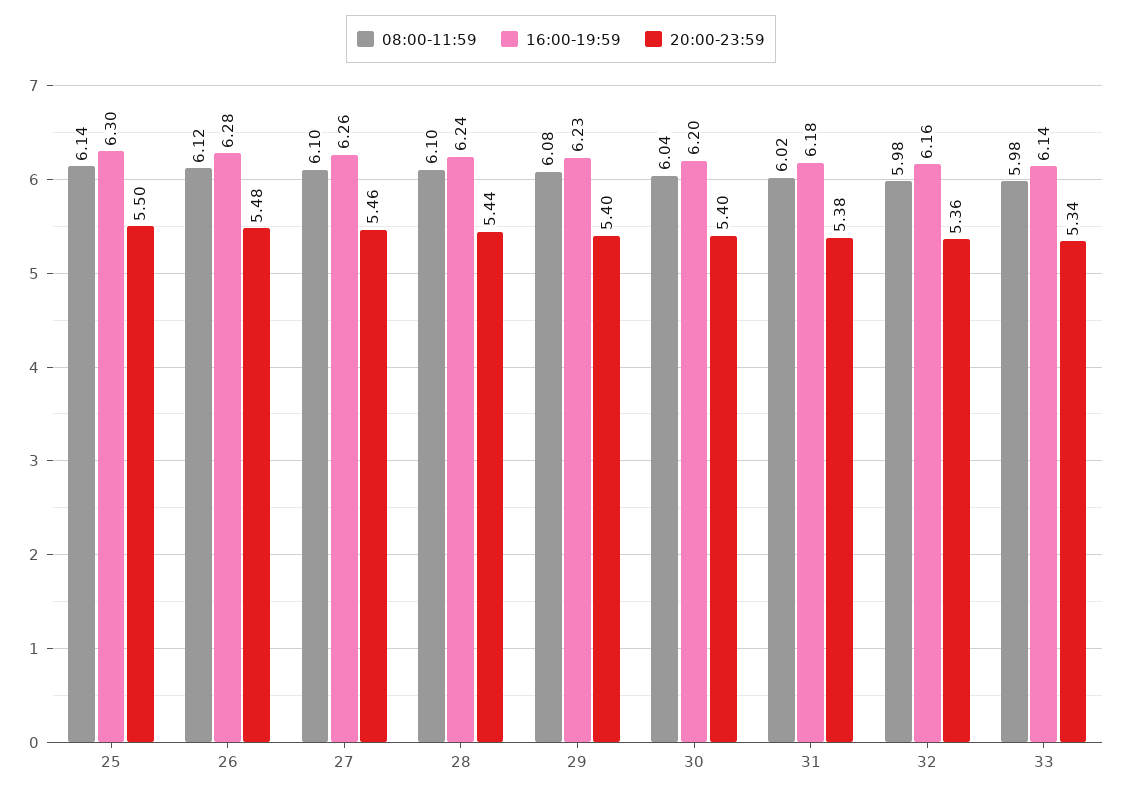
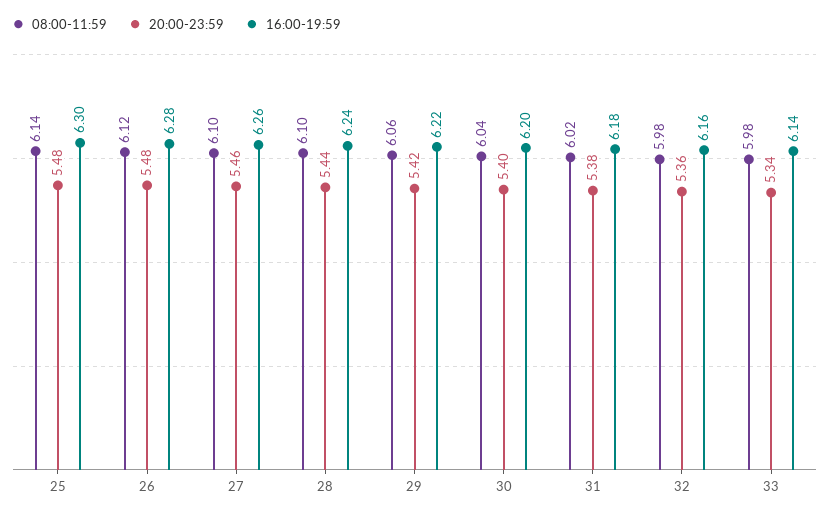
  {
    "08:00-11:59": {
      "25": 6.14,
      "26": 6.12,
      "27": 6.1,
      "28": 6.1,
-     "29": 6.08,
+     "29": 6.06,
      "30": 6.04,
      "31": 6.02,
      "32": 5.98,
      "33": 5.98
    },
    "16:00-19:59": {
      "25": 6.3,
      "26": 6.28,
      "27": 6.26,
      "28": 6.24,
-     "29": 6.23,
+     "29": 6.22,
      "30": 6.2,
      "31": 6.18,
      "32": 6.16,
      "33": 6.14
    },
    "20:00-23:59": {
-     "25": 5.5,
+     "25": 5.48,
      "26": 5.48,
      "27": 5.46,
      "28": 5.44,
-     "29": 5.4,
+     "29": 5.42,
      "30": 5.4,
      "31": 5.38,
      "32": 5.36,
      "33": 5.34
    }
  }

